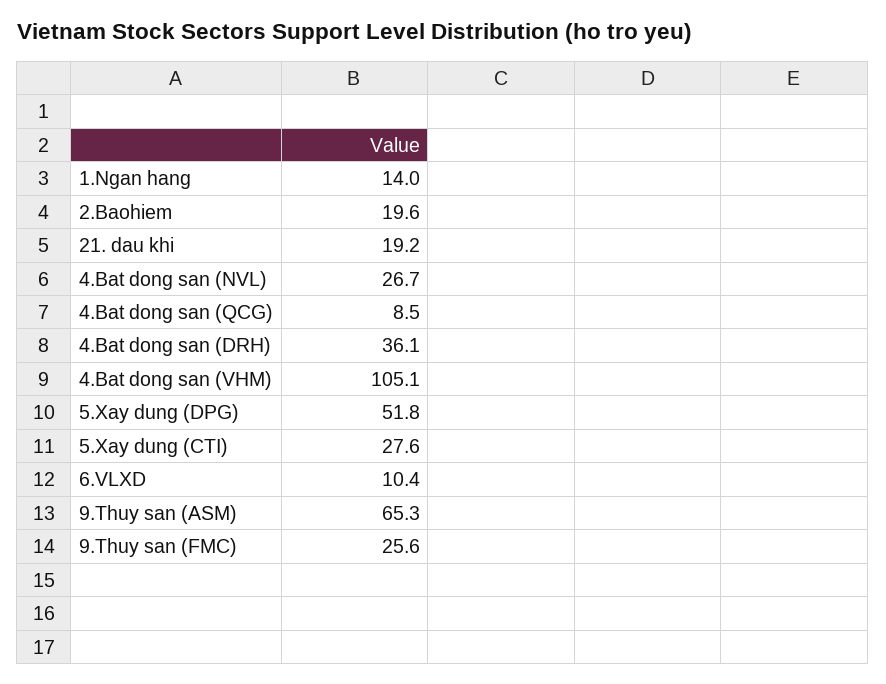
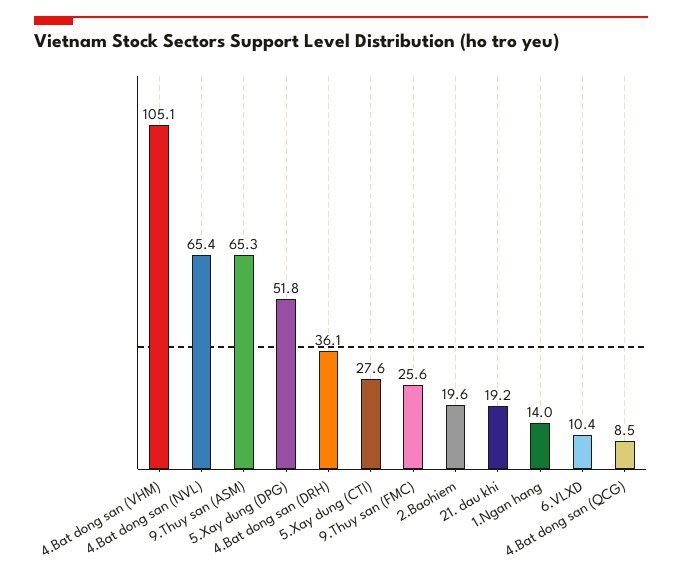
  {
    "1.Ngan hang": 14,
    "2.Baohiem": 19.6,
    "21. dau khi": 19.2,
-   "4.Bat dong san (NVL)": 26.7,
+   "4.Bat dong san (NVL)": 65.4,
    "4.Bat dong san (QCG)": 8.5,
    "4.Bat dong san (DRH)": 36.1,
    "4.Bat dong san (VHM)": 105.1,
    "5.Xay dung (DPG)": 51.8,
    "5.Xay dung (CTI)": 27.6,
    "6.VLXD": 10.4,
    "9.Thuy san (ASM)": 65.3,
    "9.Thuy san (FMC)": 25.6
  }

